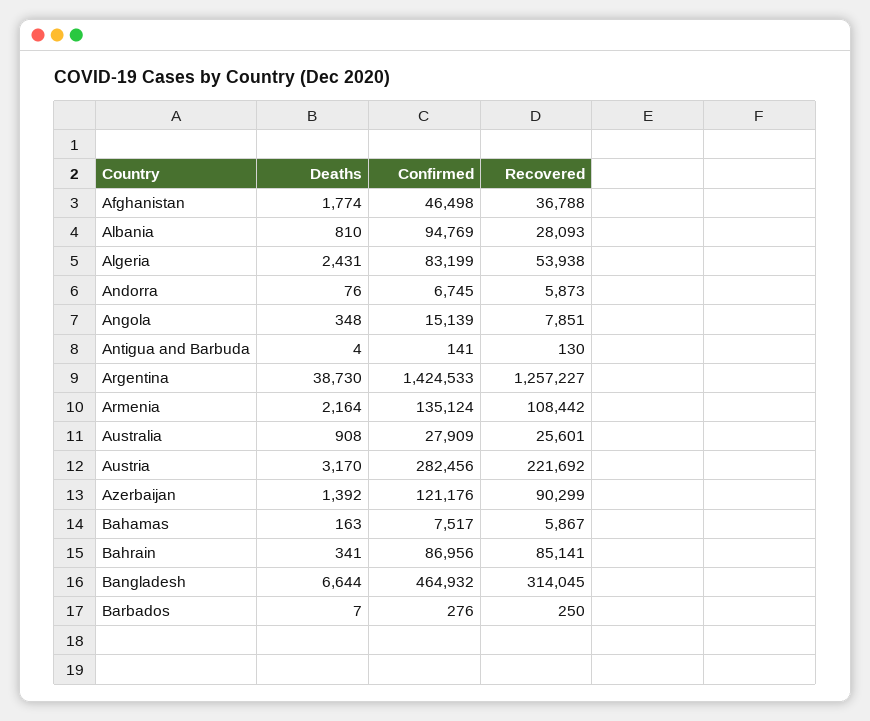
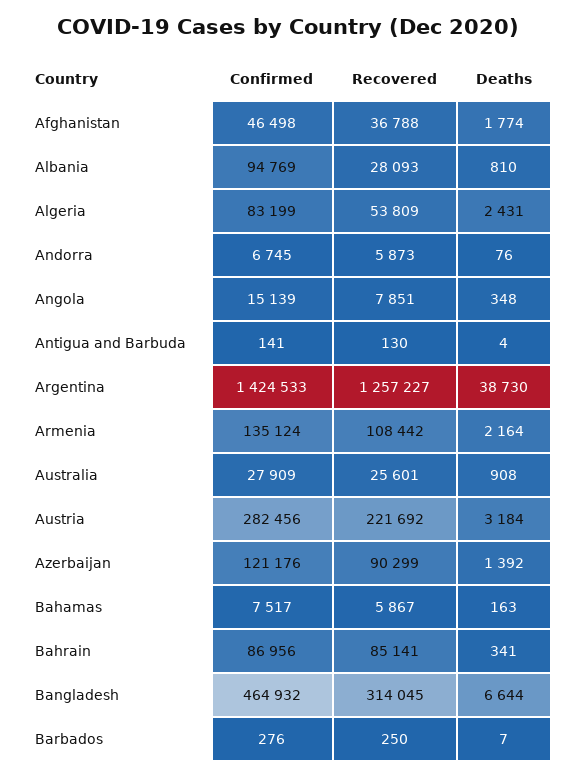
  {
    "Deaths": {
      "Afghanistan": 1774,
      "Albania": 810,
      "Algeria": 2431,
      "Andorra": 76,
      "Angola": 348,
      "Antigua and Barbuda": 4,
      "Argentina": 38730,
      "Armenia": 2164,
      "Australia": 908,
-     "Austria": 3170,
+     "Austria": 3184,
      "Azerbaijan": 1392,
      "Bahamas": 163,
      "Bahrain": 341,
      "Bangladesh": 6644,
      "Barbados": 7
    },
    "Confirmed": {
      "Afghanistan": 46498,
      "Albania": 94769,
      "Algeria": 83199,
      "Andorra": 6745,
      "Angola": 15139,
      "Antigua and Barbuda": 141,
      "Argentina": 1424533,
      "Armenia": 135124,
      "Australia": 27909,
      "Austria": 282456,
      "Azerbaijan": 121176,
      "Bahamas": 7517,
      "Bahrain": 86956,
      "Bangladesh": 464932,
      "Barbados": 276
    },
    "Recovered": {
      "Afghanistan": 36788,
      "Albania": 28093,
-     "Algeria": 53938,
+     "Algeria": 53809,
      "Andorra": 5873,
      "Angola": 7851,
      "Antigua and Barbuda": 130,
      "Argentina": 1257227,
      "Armenia": 108442,
      "Australia": 25601,
      "Austria": 221692,
      "Azerbaijan": 90299,
      "Bahamas": 5867,
      "Bahrain": 85141,
      "Bangladesh": 314045,
      "Barbados": 250
    }
  }

